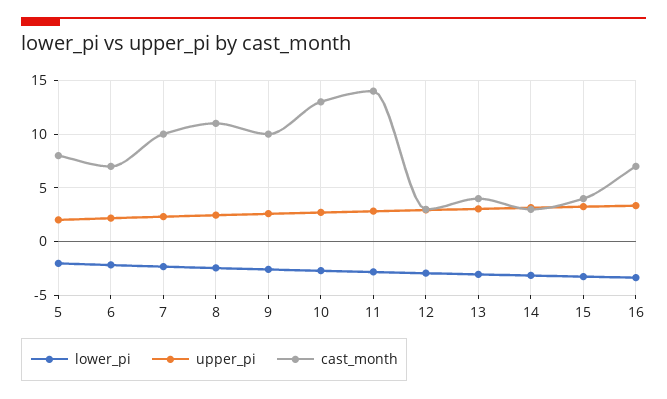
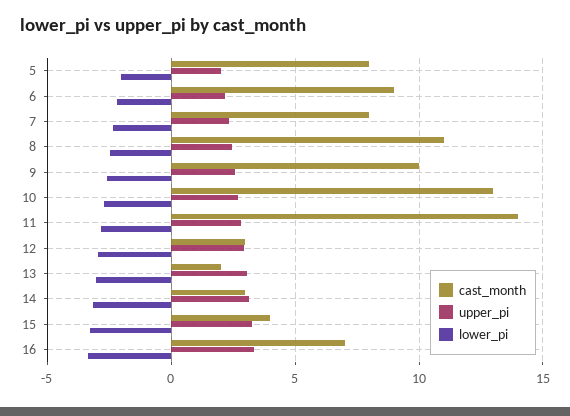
  {
    "lower_pi": {
      "5": -2,
      "6": -2,
      "7": -2.5,
      "8": -2.5,
      "9": -2.5,
      "10": -2.5,
      "11": -3,
      "12": -3,
      "13": -3,
      "14": -3,
      "15": -3.5,
      "16": -3.5
    },
    "upper_pi": {
      "5": 2,
      "6": 2,
      "7": 2.5,
      "8": 2.5,
      "9": 2.5,
      "10": 2.5,
      "11": 3,
      "12": 3,
      "13": 3,
      "14": 3,
      "15": 3.5,
      "16": 3.5
    },
    "cast_month": {
      "5": 8,
-     "6": 7,
+     "6": 9,
-     "7": 10,
+     "7": 8,
      "8": 11,
      "9": 10,
      "10": 13,
      "11": 14,
      "12": 3,
-     "13": 4,
+     "13": 2,
      "14": 3,
      "15": 4,
      "16": 7
    }
  }

